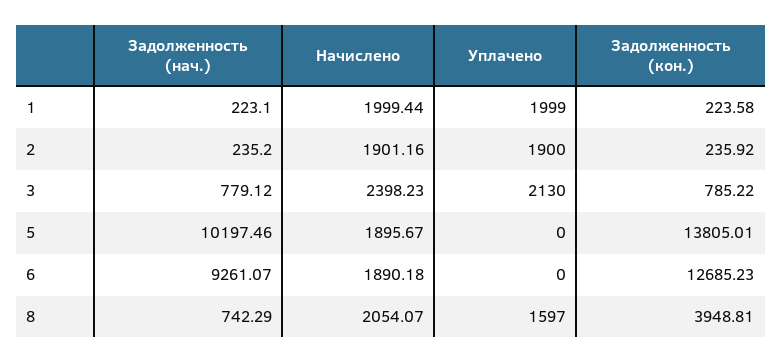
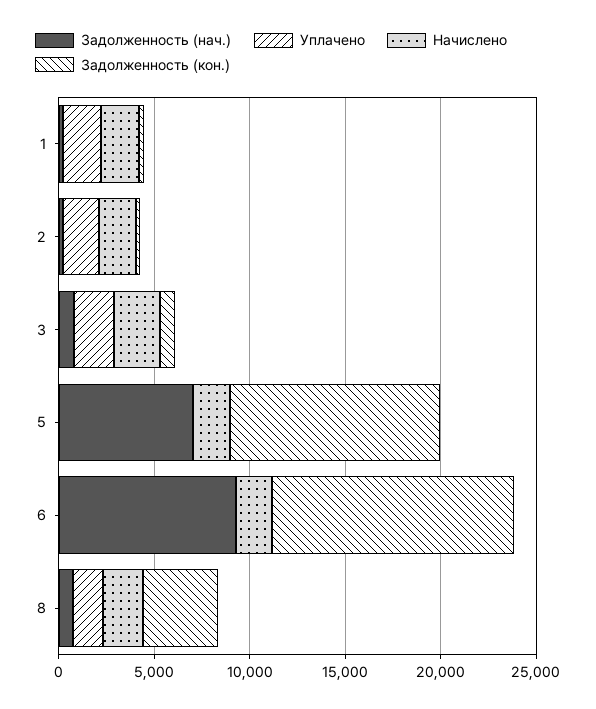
  {
    "Задолженность (нач.)": {
      "1": 223.1,
      "2": 235.2,
      "3": 779.12,
-     "5": 10197.46,
+     "5": 7000,
      "6": 9261.07,
      "8": 742.29
    },
    "Начислено": {
      "1": 1999.44,
      "2": 1901.16,
      "3": 2398.23,
      "5": 1895.67,
      "6": 1890.18,
      "8": 2054.07
    },
    "Уплачено": {
      "1": 1999,
      "2": 1900,
      "3": 2130,
      "5": 0,
      "6": 0,
      "8": 1597
    },
    "Задолженность (кон.)": {
      "1": 223.58,
      "2": 235.92,
      "3": 785.22,
-     "5": 13805.01,
+     "5": 11000,
      "6": 12685.23,
      "8": 3948.81
    }
  }

